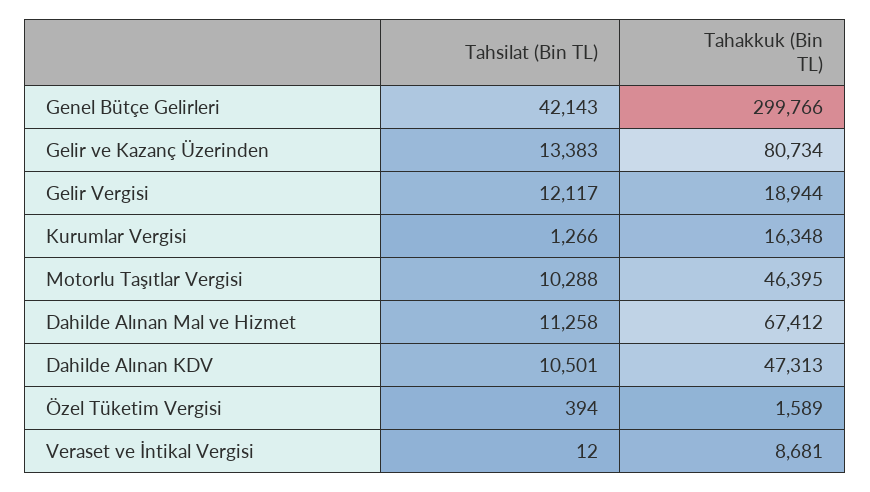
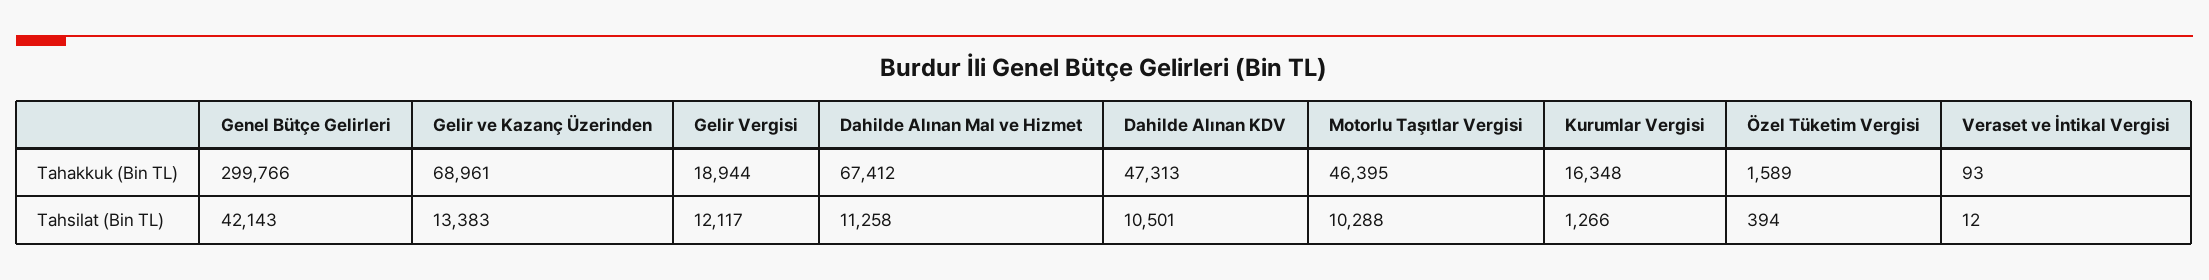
  {
    "Tahsilat (Bin TL)": {
      "Genel Bütçe Gelirleri": 42143,
      "Gelir ve Kazanç Üzerinden": 13383,
      "Gelir Vergisi": 12117,
      "Kurumlar Vergisi": 1266,
      "Motorlu Taşıtlar Vergisi": 10288,
      "Dahilde Alınan Mal ve Hizmet": 11258,
      "Dahilde Alınan KDV": 10501,
      "Özel Tüketim Vergisi": 394,
      "Veraset ve İntikal Vergisi": 12
    },
    "Tahakkuk (Bin TL)": {
      "Genel Bütçe Gelirleri": 299766,
-     "Gelir ve Kazanç Üzerinden": 80734,
+     "Gelir ve Kazanç Üzerinden": 68961,
      "Gelir Vergisi": 18944,
      "Kurumlar Vergisi": 16348,
      "Motorlu Taşıtlar Vergisi": 46395,
      "Dahilde Alınan Mal ve Hizmet": 67412,
      "Dahilde Alınan KDV": 47313,
      "Özel Tüketim Vergisi": 1589,
-     "Veraset ve İntikal Vergisi": 8681
+     "Veraset ve İntikal Vergisi": 93
    }
  }

